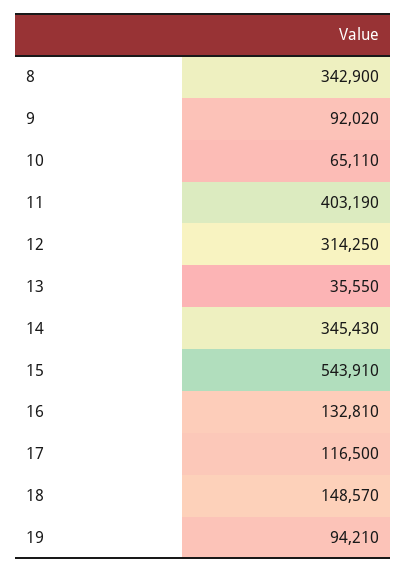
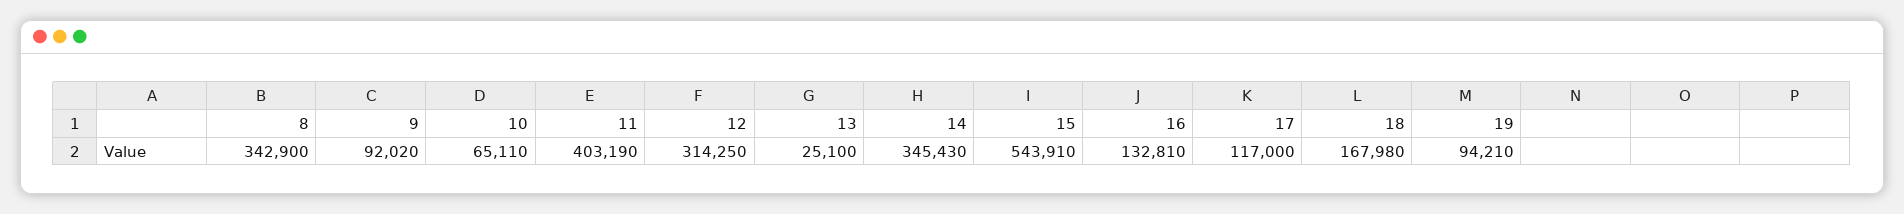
  {
    "8": 342900,
    "9": 92020,
    "10": 65110,
    "11": 403190,
    "12": 314250,
-   "13": 35550,
+   "13": 25100,
    "14": 345430,
    "15": 543910,
    "16": 132810,
-   "17": 116500,
+   "17": 117000,
-   "18": 148570,
+   "18": 167980,
    "19": 94210
  }

